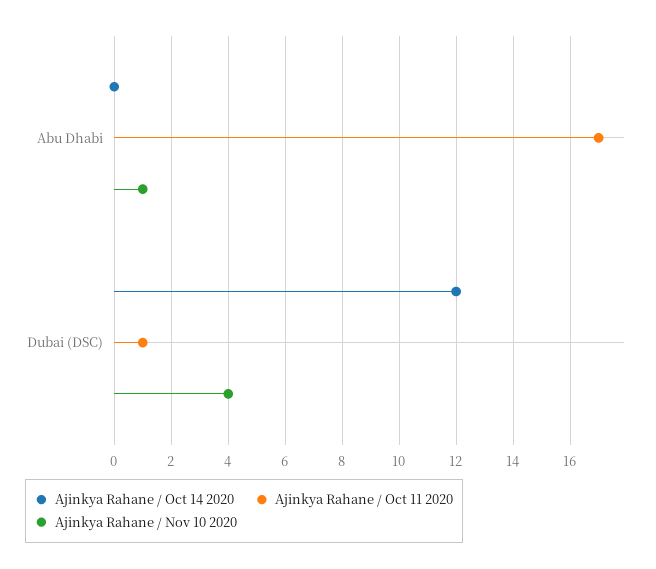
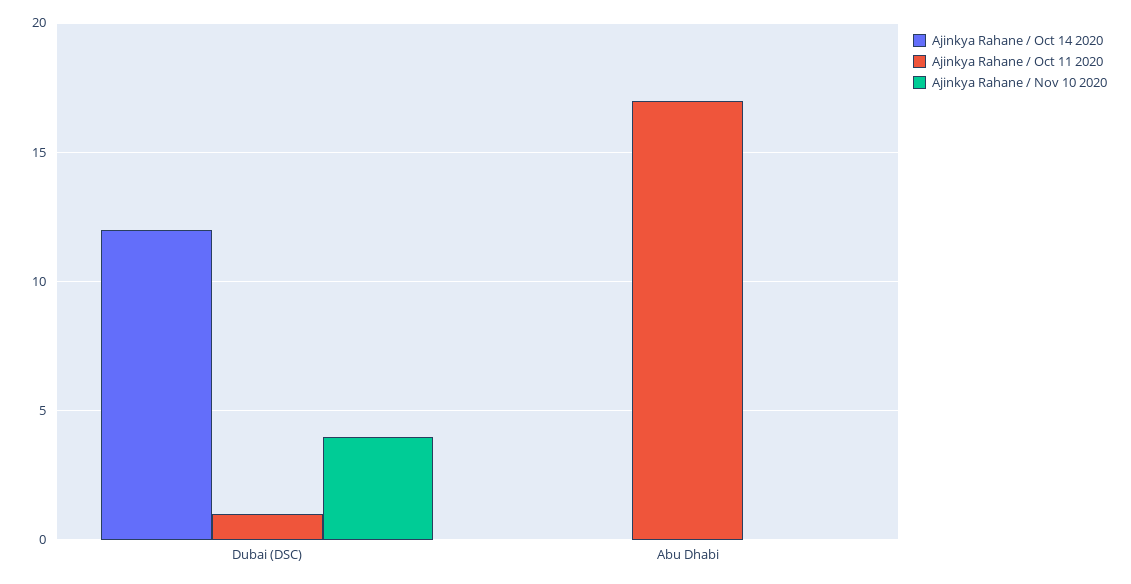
  {
    "Ajinkya Rahane / Oct 14 2020": {
      "Abu Dhabi": 0,
      "Dubai (DSC)": 12
    },
    "Ajinkya Rahane / Oct 11 2020": {
      "Abu Dhabi": 17,
      "Dubai (DSC)": 1
    },
    "Ajinkya Rahane / Nov 10 2020": {
-     "Abu Dhabi": 1,
+     "Abu Dhabi": 0,
      "Dubai (DSC)": 4
    }
  }

